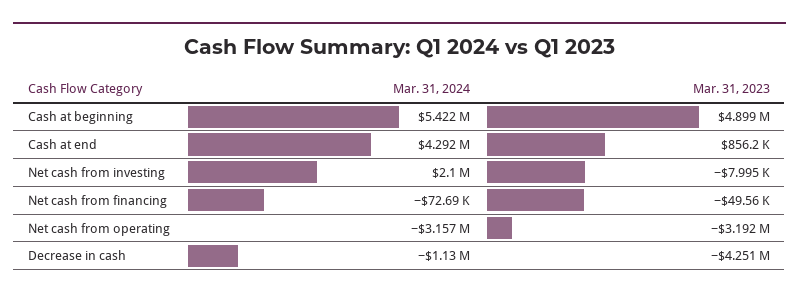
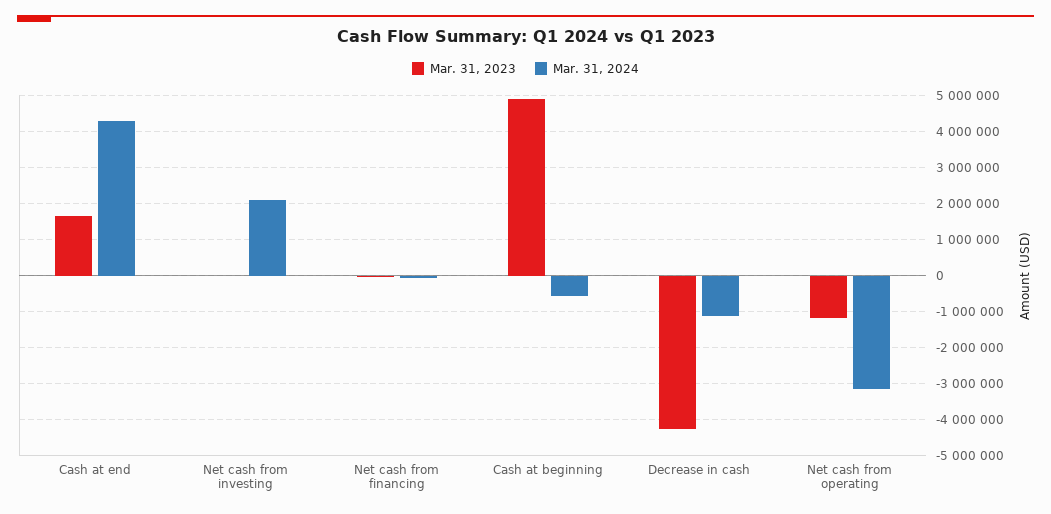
  {
    "Mar. 31, 2024": {
-     "Cash at beginning": 5422000,
+     "Cash at beginning": -600000,
      "Cash at end": 4292000,
      "Net cash from investing": 2100000,
      "Net cash from financing": -72690,
      "Net cash from operating": -3157000,
      "Decrease in cash": -1130000
    },
    "Mar. 31, 2023": {
      "Cash at beginning": 4899000,
-     "Cash at end": 856200,
+     "Cash at end": 1600000,
      "Net cash from investing": -7995,
      "Net cash from financing": -49560,
-     "Net cash from operating": -3192000,
+     "Net cash from operating": -1200000,
      "Decrease in cash": -4251000
    }
  }

